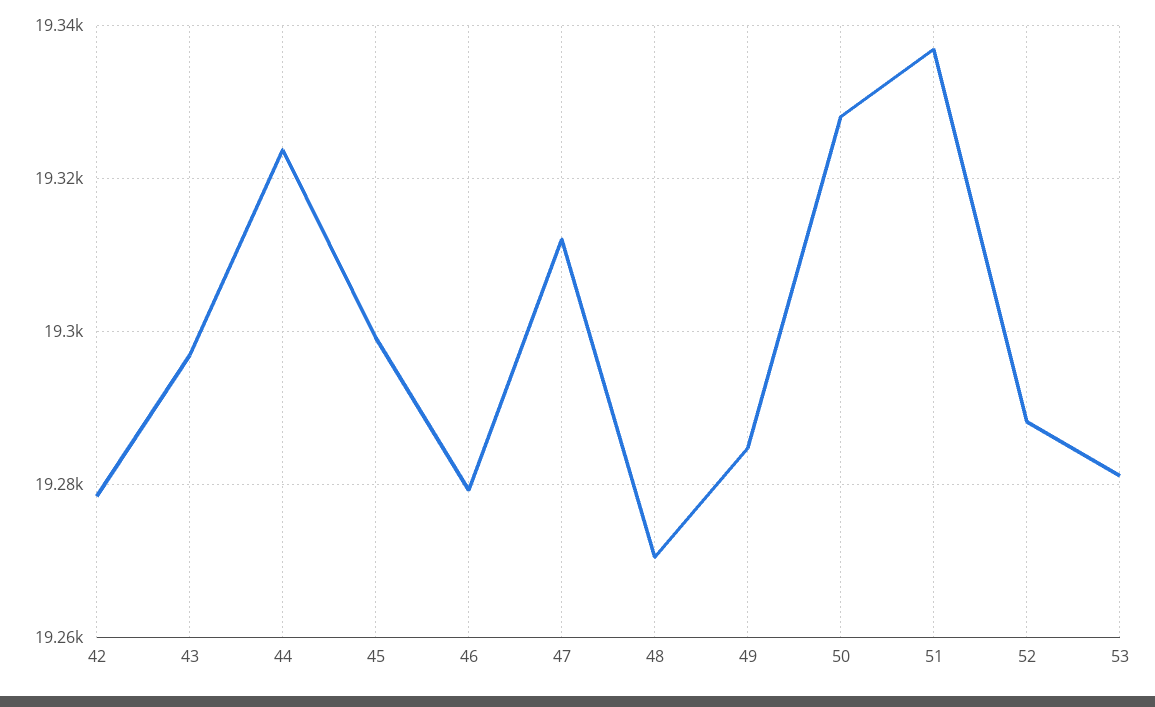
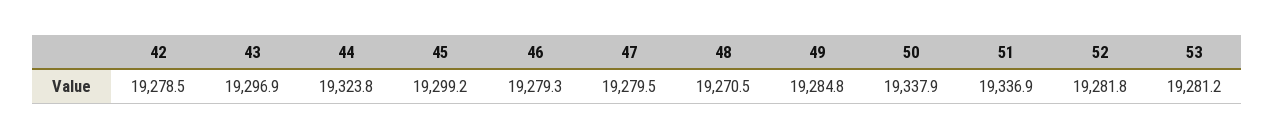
  {
    "42": 19278.5,
    "43": 19296.9,
    "44": 19323.8,
    "45": 19299.2,
    "46": 19279.3,
-   "47": 19312,
+   "47": 19279.5,
    "48": 19270.5,
    "49": 19284.8,
-   "50": 19328,
+   "50": 19337.9,
    "51": 19336.9,
-   "52": 19288,
+   "52": 19281.8,
    "53": 19281.2
  }

